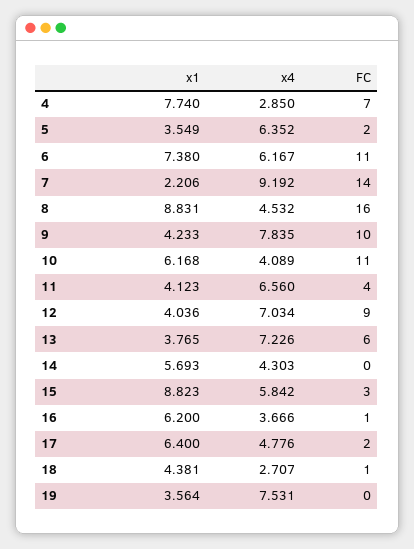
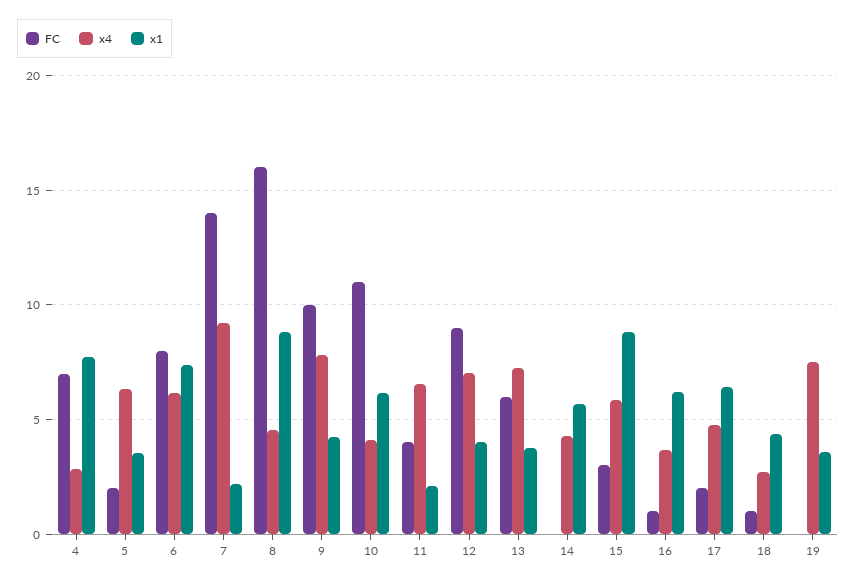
  {
    "x1": {
      "4": 7.74,
      "5": 3.549,
      "6": 7.38,
      "7": 2.206,
      "8": 8.831,
      "9": 4.233,
      "10": 6.168,
-     "11": 4.123,
+     "11": 2,
      "12": 4.036,
      "13": 3.765,
      "14": 5.693,
      "15": 8.823,
      "16": 6.2,
      "17": 6.4,
      "18": 4.381,
      "19": 3.564
    },
    "x4": {
      "4": 2.85,
      "5": 6.352,
      "6": 6.167,
      "7": 9.192,
      "8": 4.532,
      "9": 7.835,
      "10": 4.089,
      "11": 6.56,
      "12": 7.034,
      "13": 7.226,
      "14": 4.303,
      "15": 5.842,
      "16": 3.666,
      "17": 4.776,
      "18": 2.707,
      "19": 7.531
    },
    "FC": {
      "4": 7,
      "5": 2,
-     "6": 11,
+     "6": 8,
      "7": 14,
      "8": 16,
      "9": 10,
      "10": 11,
      "11": 4,
      "12": 9,
      "13": 6,
      "14": 0,
      "15": 3,
      "16": 1,
      "17": 2,
      "18": 1,
      "19": 0
    }
  }

